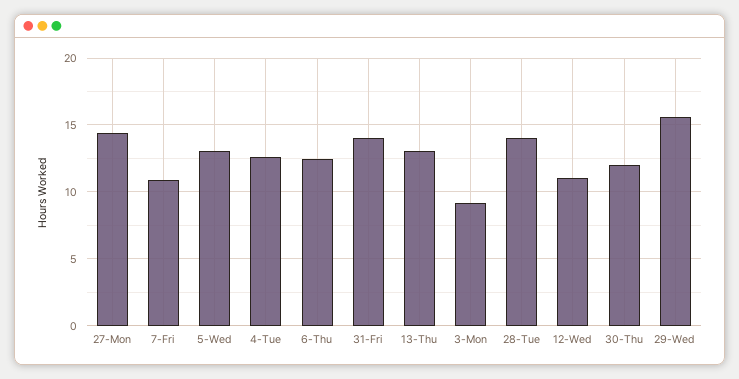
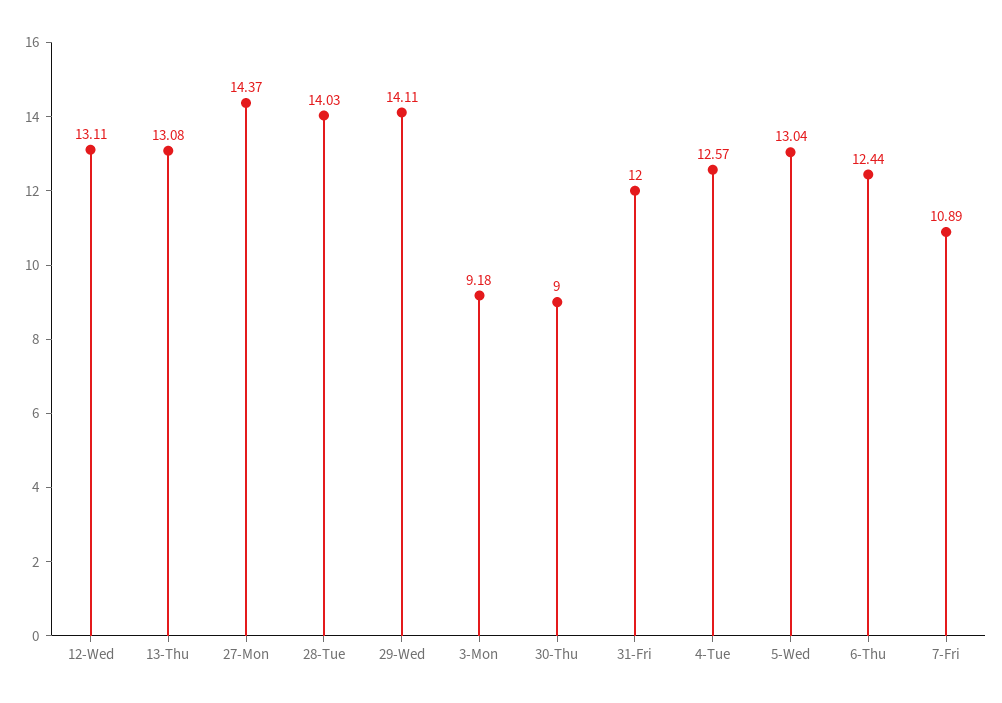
  {
    "27-Mon": 14.37,
    "7-Fri": 10.89,
    "5-Wed": 13.04,
    "4-Tue": 12.57,
    "6-Thu": 12.44,
-   "31-Fri": 14,
+   "31-Fri": 12,
    "13-Thu": 13.08,
    "3-Mon": 9.18,
    "28-Tue": 14.03,
-   "12-Wed": 11,
+   "12-Wed": 13.11,
-   "30-Thu": 12,
+   "30-Thu": 9,
-   "29-Wed": 15.5
+   "29-Wed": 14.11
  }

